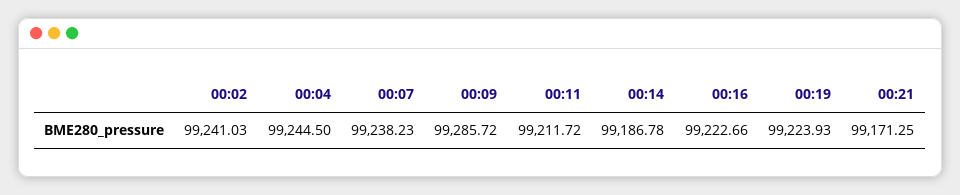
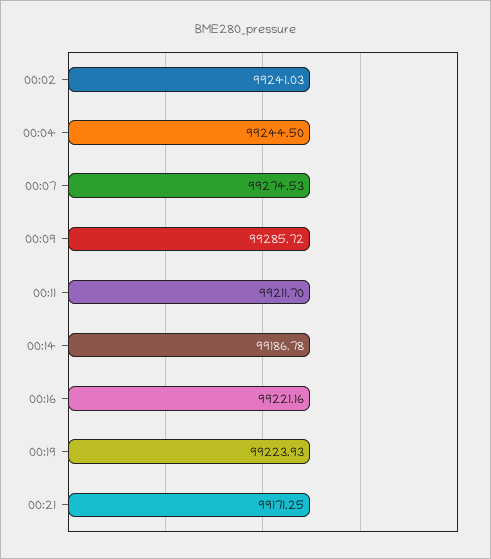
  {
    "00:02": 99241.03,
    "00:04": 99244.5,
-   "00:07": 99238.23,
+   "00:07": 99274.53,
    "00:09": 99285.72,
-   "00:11": 99211.72,
+   "00:11": 99211.7,
    "00:14": 99186.78,
-   "00:16": 99222.66,
+   "00:16": 99221.16,
    "00:19": 99223.93,
    "00:21": 99171.25
  }

